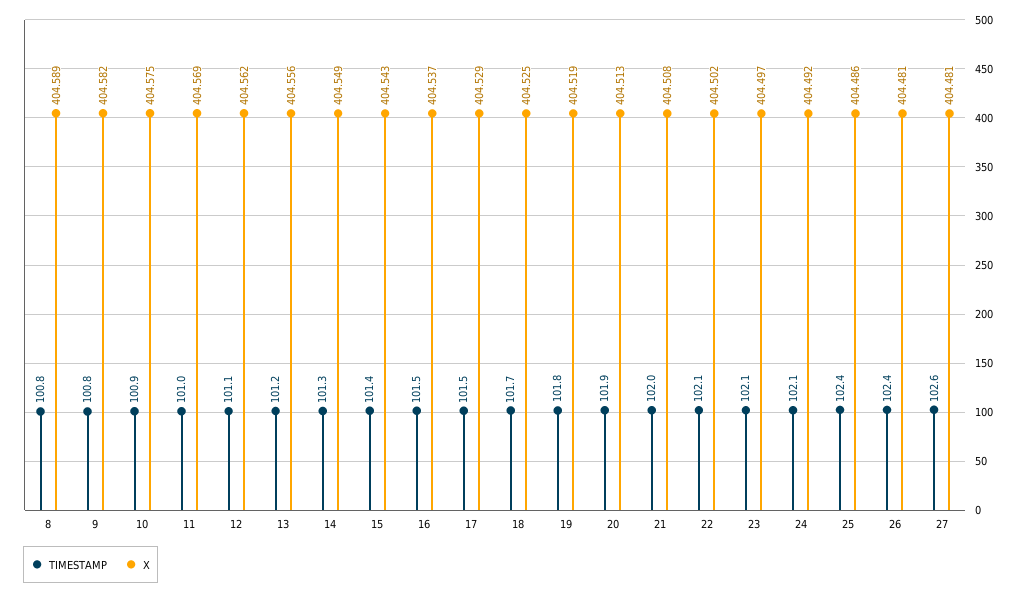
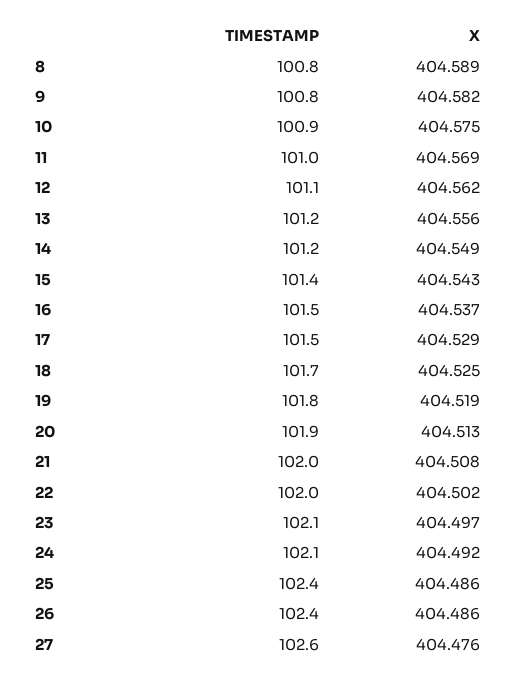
  {
    "TIMESTAMP": {
      "8": 100.8,
      "9": 100.8,
      "10": 100.9,
      "11": 101,
      "12": 101.1,
      "13": 101.2,
-     "14": 101.3,
+     "14": 101.2,
      "15": 101.4,
      "16": 101.5,
      "17": 101.5,
      "18": 101.7,
      "19": 101.8,
      "20": 101.9,
      "21": 102,
-     "22": 102.1,
+     "22": 102,
      "23": 102.1,
      "24": 102.1,
      "25": 102.4,
      "26": 102.4,
      "27": 102.6
    },
    "X": {
      "8": 404.589,
      "9": 404.582,
      "10": 404.575,
      "11": 404.569,
      "12": 404.562,
      "13": 404.556,
      "14": 404.549,
      "15": 404.543,
      "16": 404.537,
      "17": 404.529,
      "18": 404.525,
      "19": 404.519,
      "20": 404.513,
      "21": 404.508,
      "22": 404.502,
      "23": 404.497,
      "24": 404.492,
      "25": 404.486,
-     "26": 404.481,
+     "26": 404.486,
-     "27": 404.481
+     "27": 404.476
    }
  }

